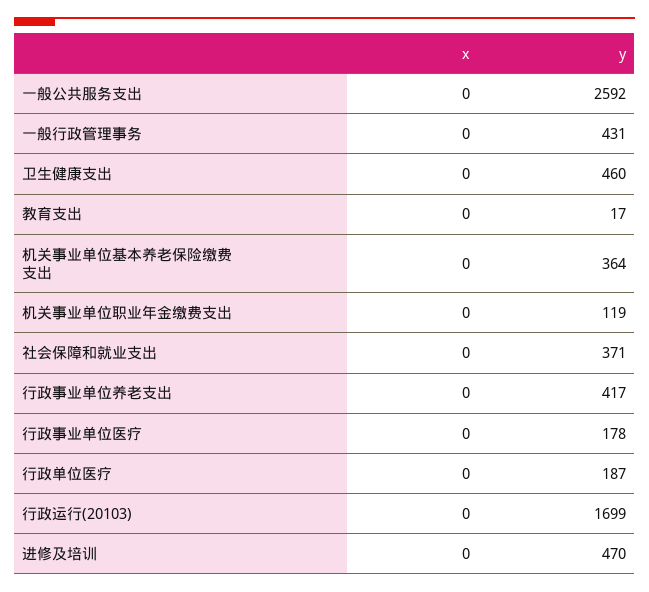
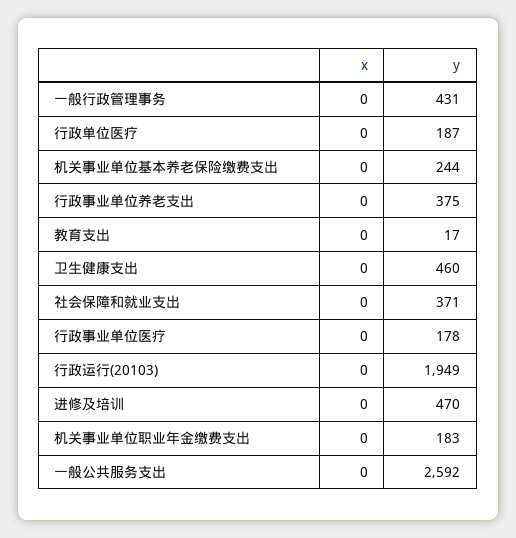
  {
    "x": {
      "一般公共服务支出": 0,
      "一般行政管理事务": 0,
      "卫生健康支出": 0,
      "教育支出": 0,
      "机关事业单位基本养老保险缴费支出": 0,
      "机关事业单位职业年金缴费支出": 0,
      "社会保障和就业支出": 0,
      "行政事业单位养老支出": 0,
      "行政事业单位医疗": 0,
      "行政单位医疗": 0,
      "行政运行(20103)": 0,
      "进修及培训": 0
    },
    "y": {
      "一般公共服务支出": 2592,
      "一般行政管理事务": 431,
      "卫生健康支出": 460,
      "教育支出": 17,
-     "机关事业单位基本养老保险缴费支出": 364,
+     "机关事业单位基本养老保险缴费支出": 244,
-     "机关事业单位职业年金缴费支出": 119,
+     "机关事业单位职业年金缴费支出": 183,
      "社会保障和就业支出": 371,
-     "行政事业单位养老支出": 417,
+     "行政事业单位养老支出": 375,
      "行政事业单位医疗": 178,
      "行政单位医疗": 187,
-     "行政运行(20103)": 1699,
+     "行政运行(20103)": 1949,
      "进修及培训": 470
    }
  }

